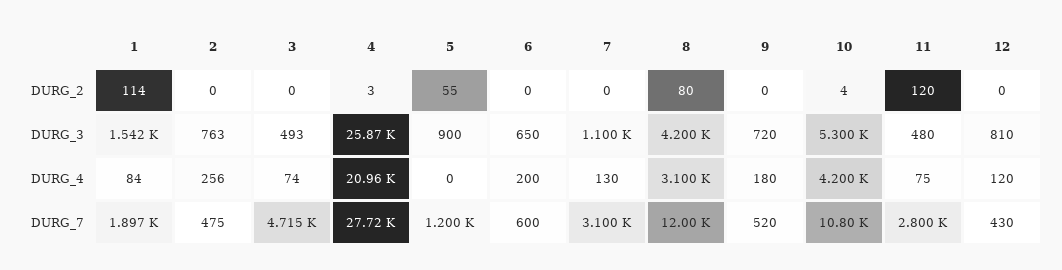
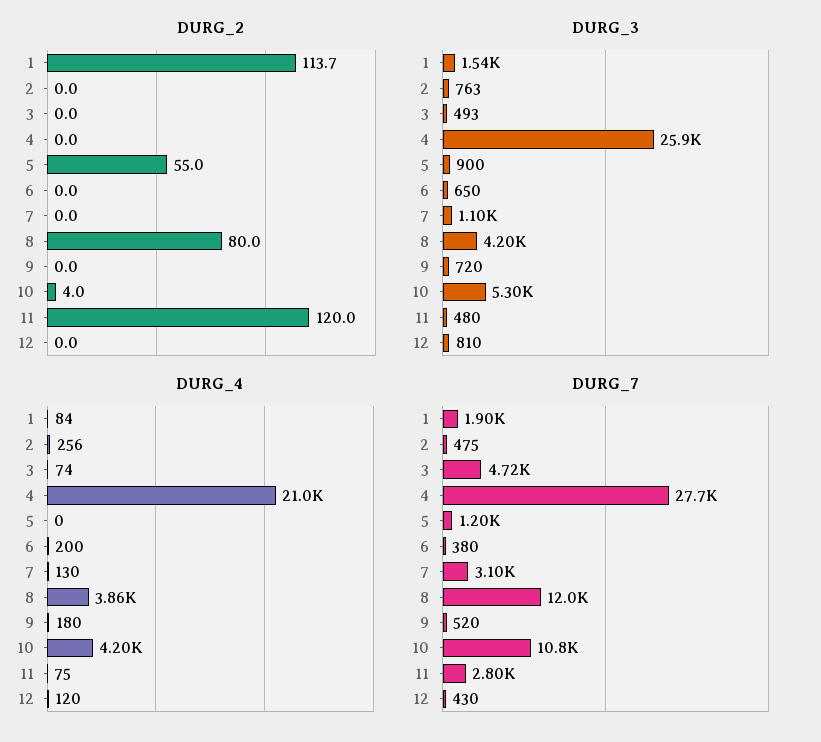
  {
    "DURG_2": {
      "1": 113.7,
      "2": 0,
      "3": 0,
-     "4": 3,
+     "4": 0,
      "5": 55,
      "6": 0,
      "7": 0,
      "8": 80,
      "9": 0,
      "10": 4,
      "11": 120,
      "12": 0
    },
    "DURG_3": {
      "1": 1542,
      "2": 763,
      "3": 493,
      "4": 25870,
      "5": 900,
      "6": 650,
      "7": 1100,
      "8": 4200,
      "9": 720,
      "10": 5300,
      "11": 480,
      "12": 810
    },
    "DURG_4": {
      "1": 84,
      "2": 256,
      "3": 74,
      "4": 20960,
      "5": 0,
      "6": 200,
      "7": 130,
-     "8": 3100,
+     "8": 3860,
      "9": 180,
      "10": 4200,
      "11": 75,
      "12": 120
    },
    "DURG_7": {
      "1": 1897,
      "2": 475,
      "3": 4715,
      "4": 27720,
      "5": 1200,
-     "6": 600,
+     "6": 380,
      "7": 3100,
      "8": 12000,
      "9": 520,
      "10": 10800,
      "11": 2800,
      "12": 430
    }
  }

